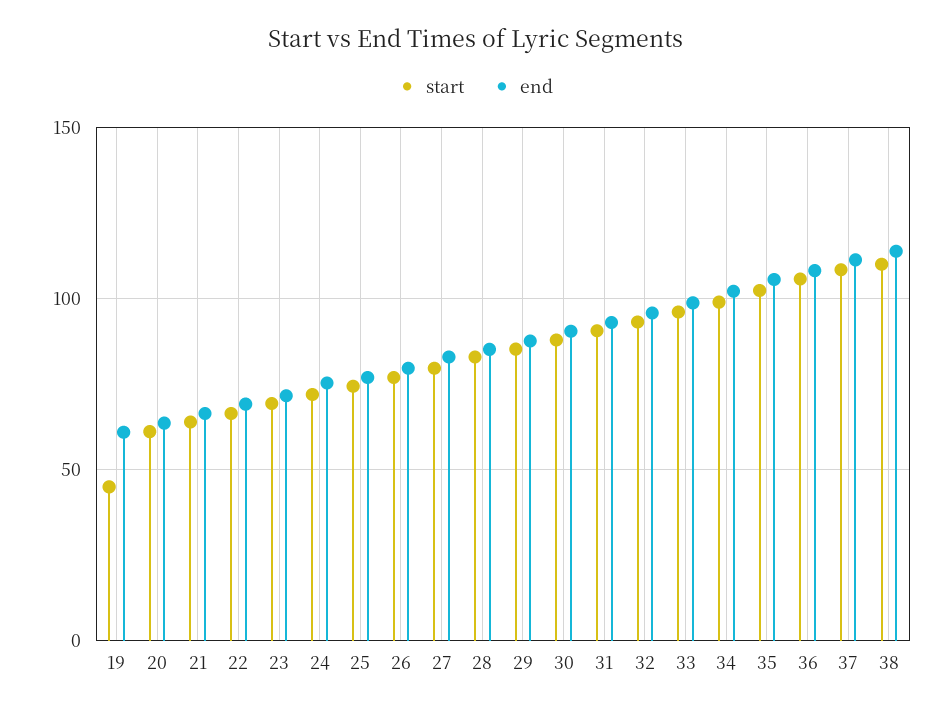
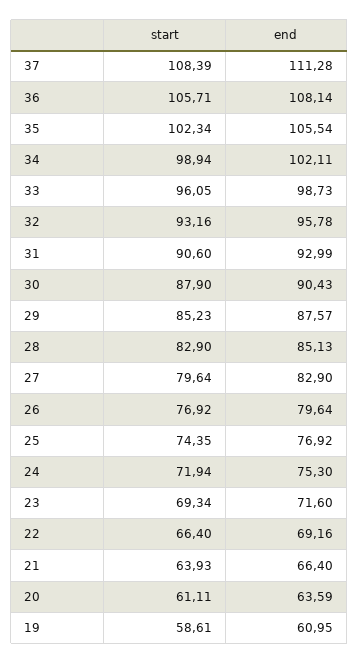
  {
    "start": {
-     "19": 45,
+     "19": 58.61,
      "20": 61.11,
      "21": 63.93,
      "22": 66.4,
      "23": 69.34,
      "24": 71.94,
      "25": 74.35,
      "26": 76.92,
      "27": 79.64,
      "28": 82.9,
      "29": 85.23,
      "30": 87.9,
      "31": 90.6,
      "32": 93.16,
      "33": 96.05,
      "34": 98.94,
      "35": 102.34,
      "36": 105.71,
-     "37": 108.39,
+     "37": 108.39
-     "38": 110
    },
    "end": {
      "19": 60.95,
      "20": 63.59,
      "21": 66.4,
      "22": 69.16,
      "23": 71.6,
      "24": 75.3,
      "25": 76.92,
      "26": 79.64,
      "27": 82.9,
      "28": 85.13,
      "29": 87.57,
      "30": 90.43,
      "31": 92.99,
      "32": 95.78,
      "33": 98.73,
      "34": 102.11,
      "35": 105.54,
      "36": 108.14,
-     "37": 111.28,
+     "37": 111.28
-     "38": 115
    }
  }

